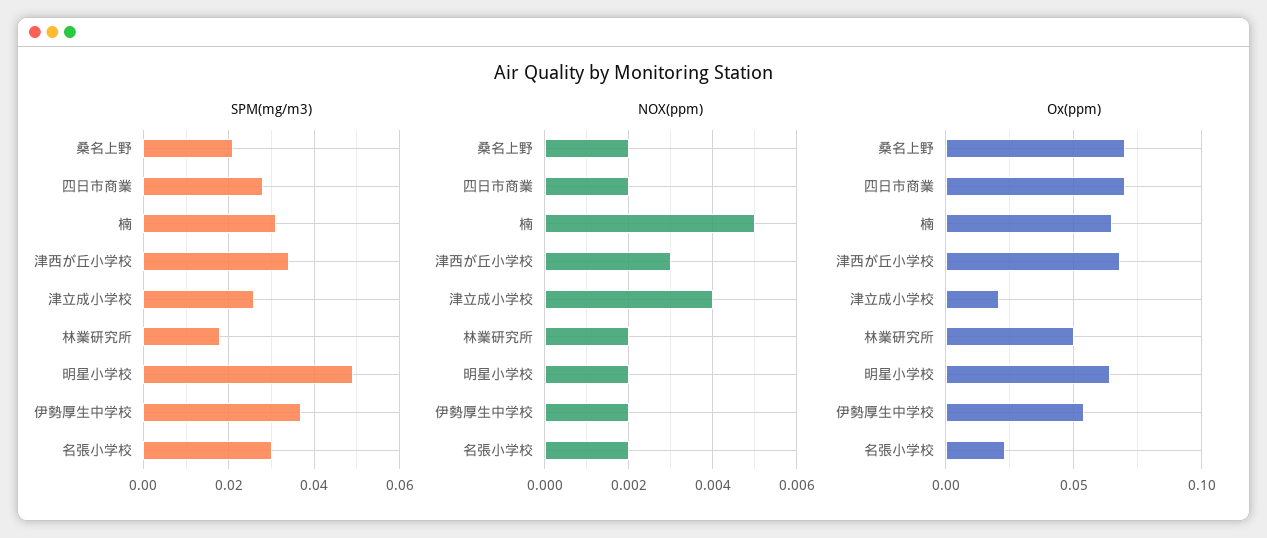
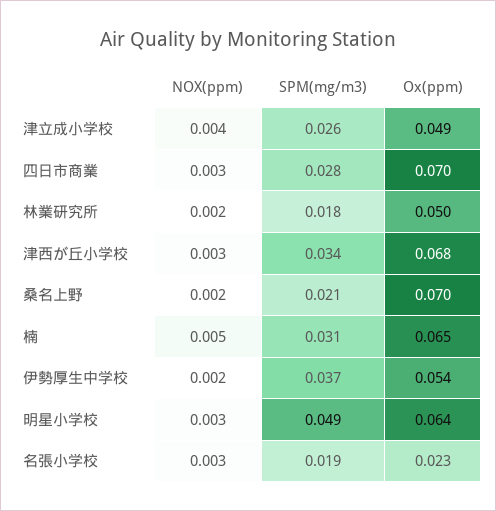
  {
    "SPM(mg/m3)": {
      "桑名上野": 0.021,
      "四日市商業": 0.028,
      "楠": 0.031,
      "津西が丘小学校": 0.034,
      "津立成小学校": 0.026,
      "林業研究所": 0.018,
      "明星小学校": 0.049,
      "伊勢厚生中学校": 0.037,
-     "名張小学校": 0.03
+     "名張小学校": 0.019
    },
    "NOX(ppm)": {
      "桑名上野": 0.002,
-     "四日市商業": 0.002,
+     "四日市商業": 0.003,
      "楠": 0.005,
      "津西が丘小学校": 0.003,
      "津立成小学校": 0.004,
      "林業研究所": 0.002,
-     "明星小学校": 0.002,
+     "明星小学校": 0.003,
      "伊勢厚生中学校": 0.002,
-     "名張小学校": 0.002
+     "名張小学校": 0.003
    },
    "Ox(ppm)": {
      "桑名上野": 0.07,
      "四日市商業": 0.07,
      "楠": 0.065,
      "津西が丘小学校": 0.068,
-     "津立成小学校": 0.02,
+     "津立成小学校": 0.049,
      "林業研究所": 0.05,
      "明星小学校": 0.064,
      "伊勢厚生中学校": 0.054,
      "名張小学校": 0.023
    }
  }

